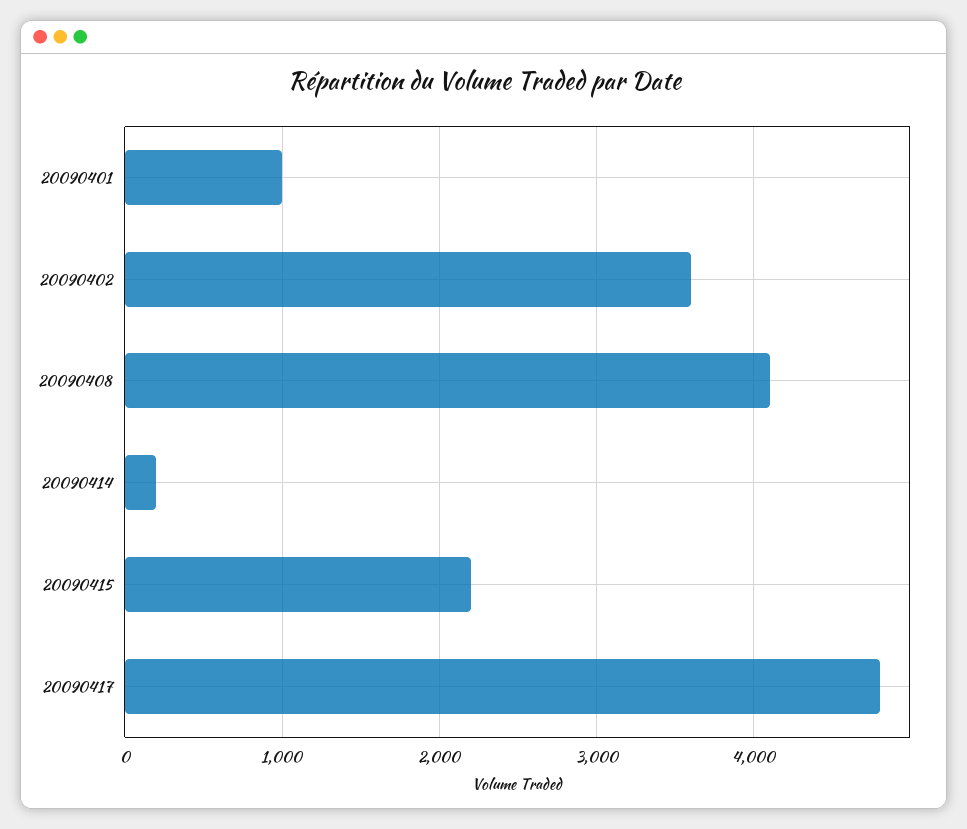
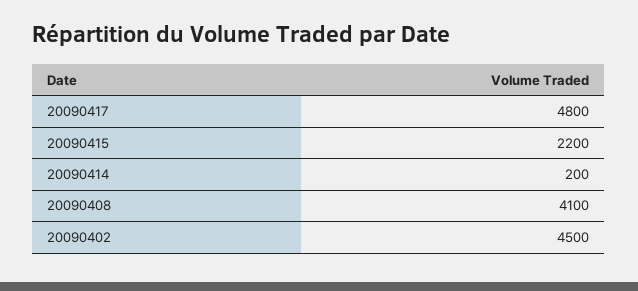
  {
-   "20090401": 1000,
-   "20090402": 3600,
+   "20090402": 4500,
    "20090408": 4100,
    "20090414": 200,
    "20090415": 2200,
    "20090417": 4800
  }

